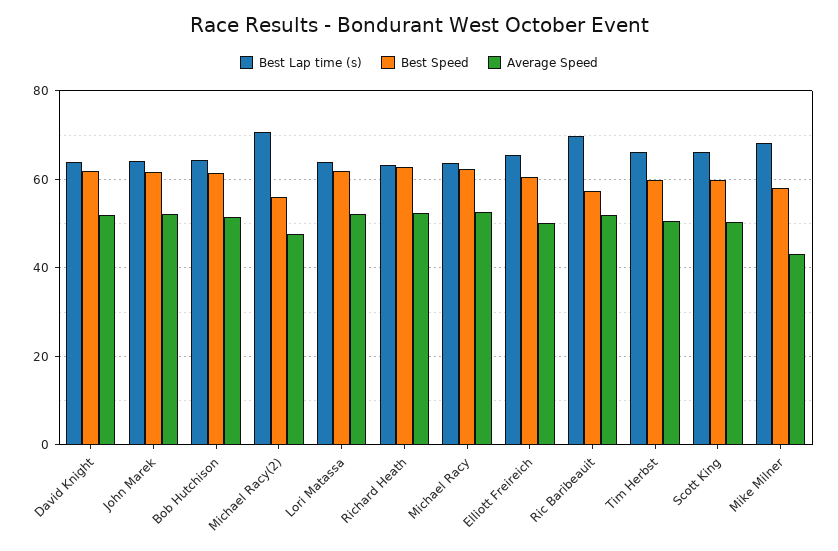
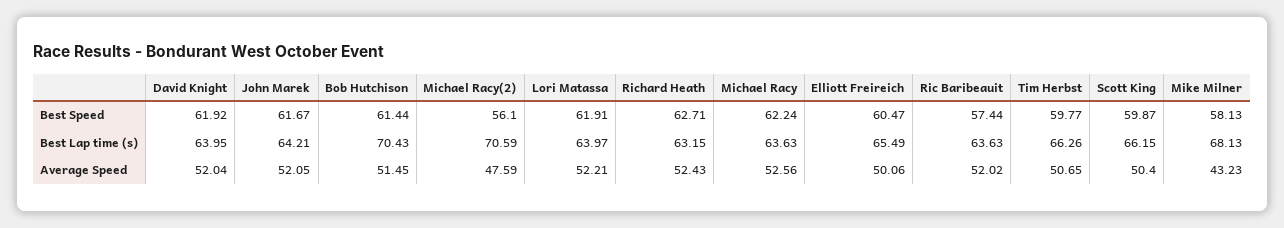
  {
    "Best Lap time (s)": {
      "David Knight": 63.95,
      "John Marek": 64.21,
-     "Bob Hutchison": 64,
+     "Bob Hutchison": 70.43,
      "Michael Racy(2)": 70.59,
      "Lori Matassa": 63.97,
      "Richard Heath": 63.15,
      "Michael Racy": 63.63,
      "Elliott Freireich": 65.49,
-     "Ric Baribeauit": 70,
+     "Ric Baribeauit": 63.63,
      "Tim Herbst": 66.26,
      "Scott King": 66.15,
      "Mike Milner": 68.13
    },
    "Best Speed": {
      "David Knight": 61.92,
      "John Marek": 61.67,
      "Bob Hutchison": 61.44,
      "Michael Racy(2)": 56.1,
      "Lori Matassa": 61.91,
      "Richard Heath": 62.71,
      "Michael Racy": 62.24,
      "Elliott Freireich": 60.47,
      "Ric Baribeauit": 57.44,
      "Tim Herbst": 59.77,
      "Scott King": 59.87,
      "Mike Milner": 58.13
    },
    "Average Speed": {
      "David Knight": 52.04,
      "John Marek": 52.05,
      "Bob Hutchison": 51.45,
      "Michael Racy(2)": 47.59,
      "Lori Matassa": 52.21,
      "Richard Heath": 52.43,
      "Michael Racy": 52.56,
      "Elliott Freireich": 50.06,
      "Ric Baribeauit": 52.02,
      "Tim Herbst": 50.65,
      "Scott King": 50.4,
      "Mike Milner": 43.23
    }
  }

